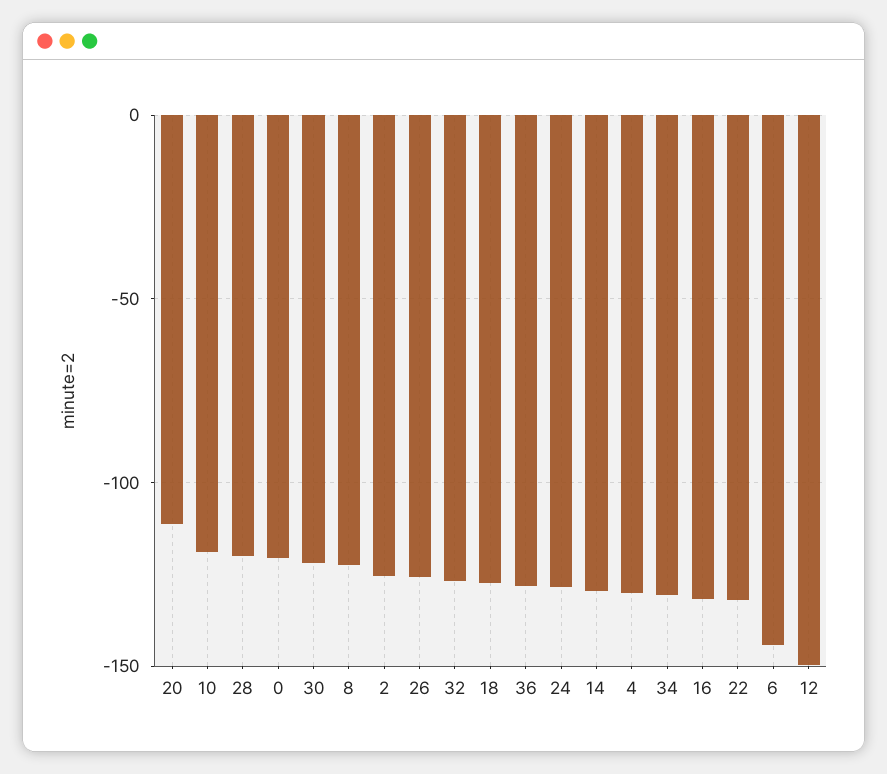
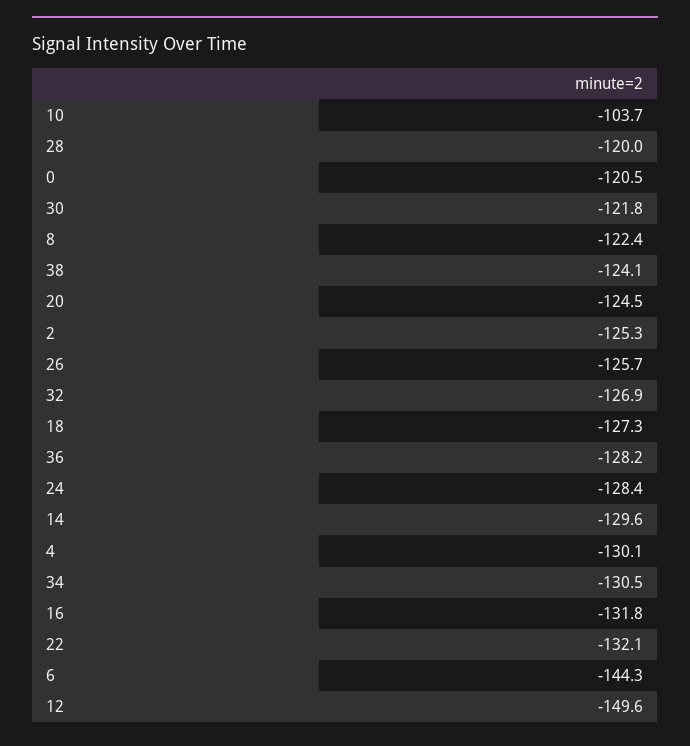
  {
-   "20": -110,
+   "20": -124.5,
-   "10": -120,
+   "10": -103.7,
    "28": -120,
    "0": -120.5,
    "30": -121.8,
    "8": -122.4,
    "2": -125.3,
    "26": -125.7,
    "32": -126.9,
    "18": -127.3,
    "36": -128.2,
    "24": -128.4,
    "14": -129.6,
    "4": -130.1,
    "34": -130.5,
    "16": -131.8,
    "22": -132.1,
    "6": -144.3,
-   "12": -149.6
+   "12": -149.6,
+   "38": -124.1
  }

